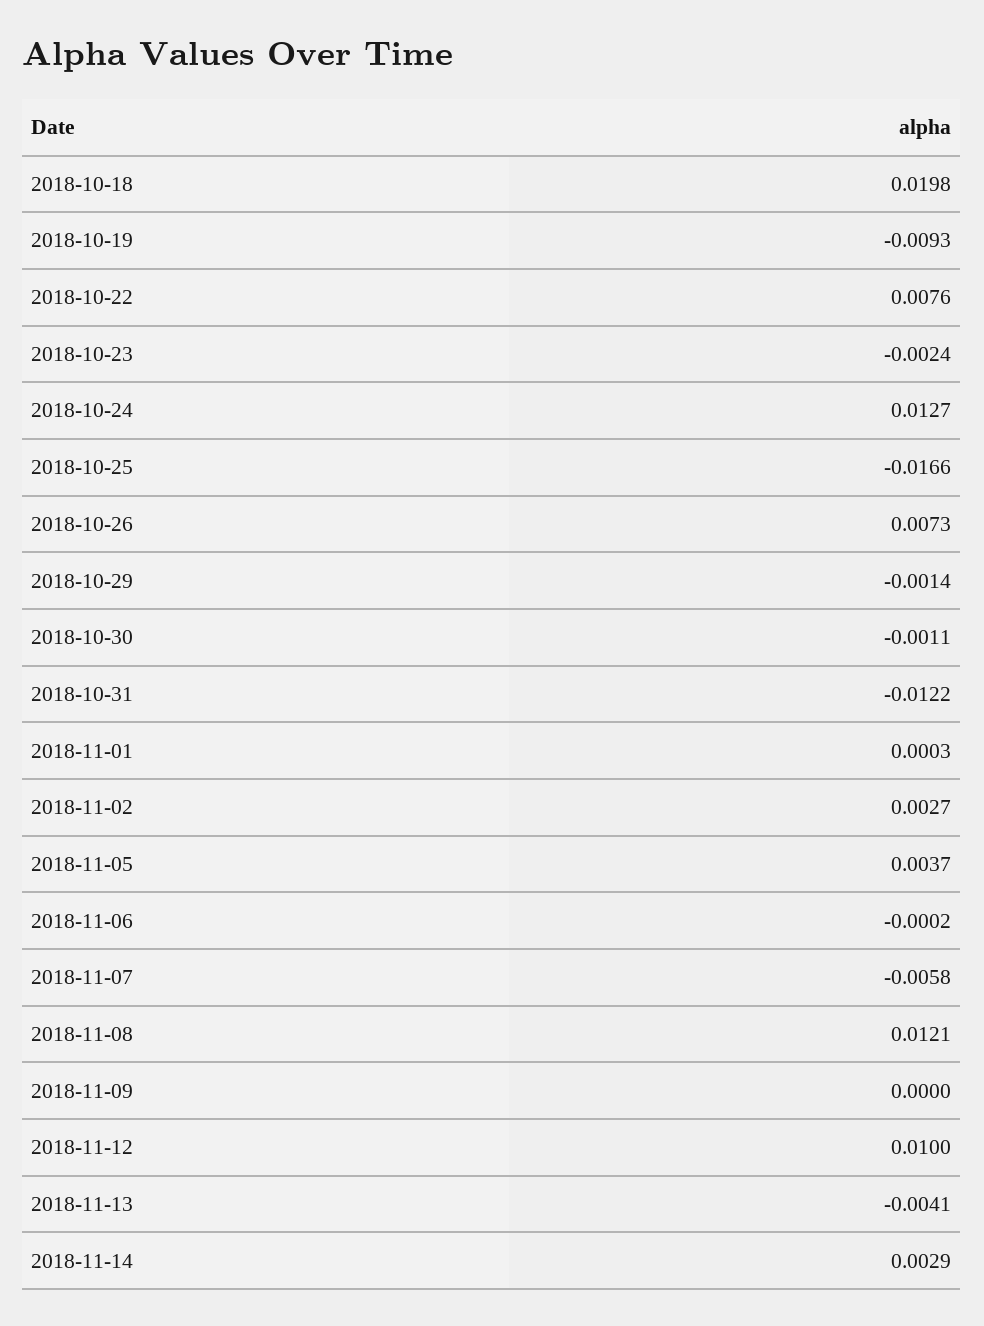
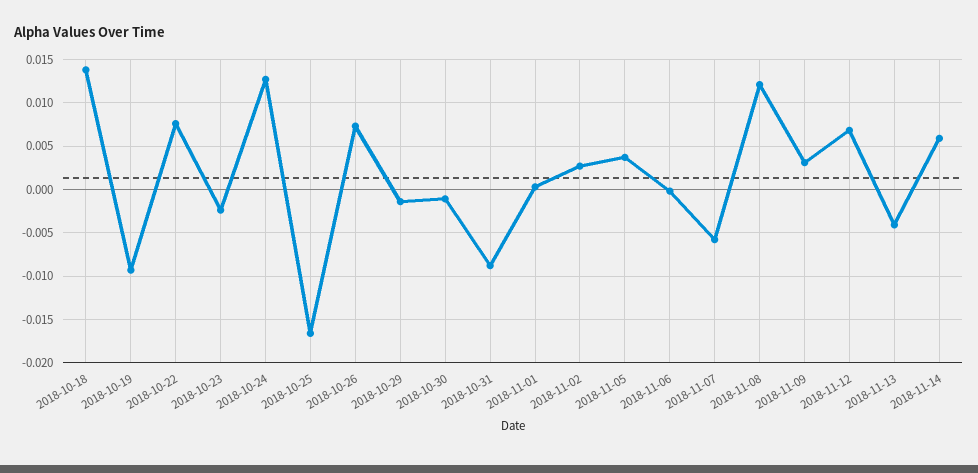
  {
-   "2018-10-18": 0.0198,
+   "2018-10-18": 0.014,
    "2018-10-19": -0.0093,
    "2018-10-22": 0.0076,
    "2018-10-23": -0.0024,
    "2018-10-24": 0.0127,
    "2018-10-25": -0.0166,
    "2018-10-26": 0.0073,
    "2018-10-29": -0.0014,
    "2018-10-30": -0.0011,
-   "2018-10-31": -0.0122,
+   "2018-10-31": -0.009,
    "2018-11-01": 0.0003,
    "2018-11-02": 0.0027,
    "2018-11-05": 0.0037,
    "2018-11-06": -0.0002,
    "2018-11-07": -0.0058,
    "2018-11-08": 0.0121,
-   "2018-11-09": 0,
+   "2018-11-09": 0.003,
-   "2018-11-12": 0.01,
+   "2018-11-12": 0.007,
    "2018-11-13": -0.0041,
-   "2018-11-14": 0.0029
+   "2018-11-14": 0.006
  }

